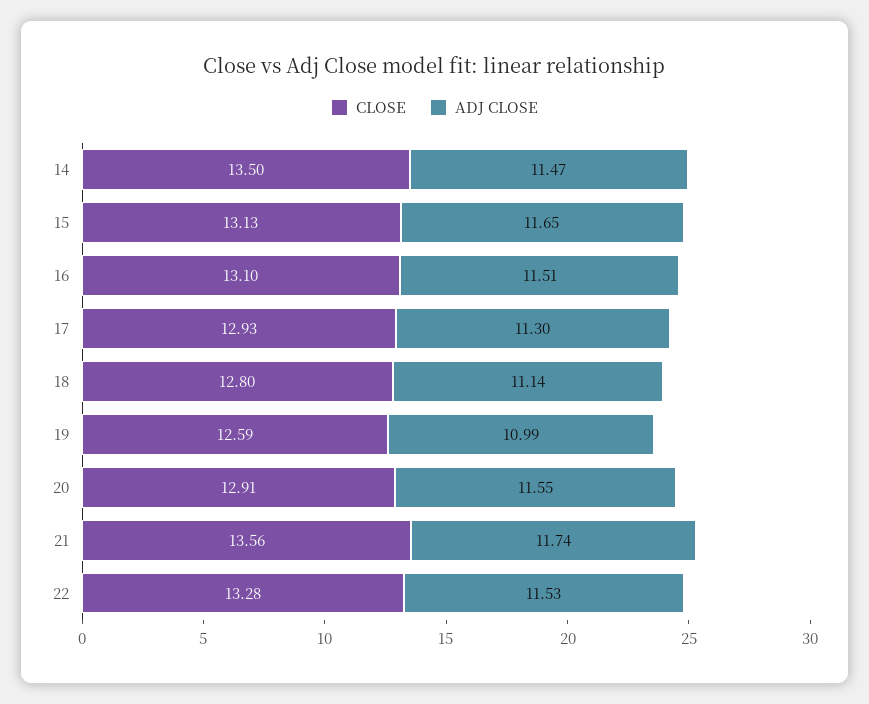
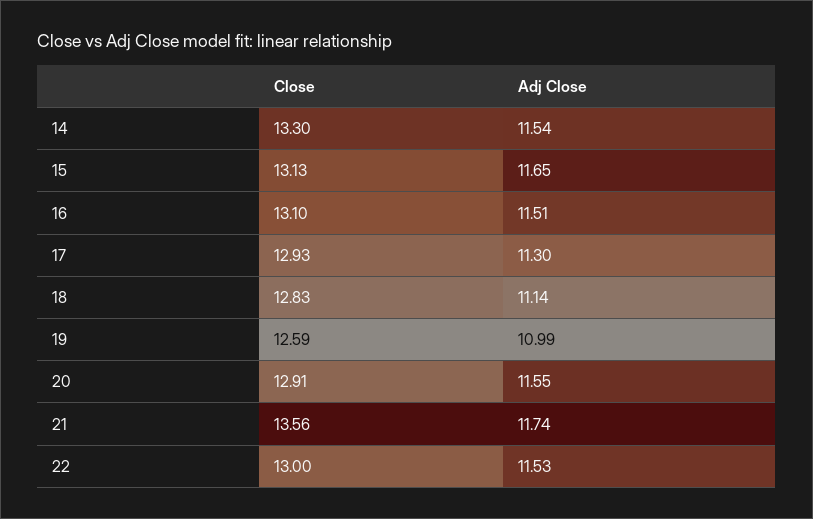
  {
    "CLOSE": {
-     "14": 13.5,
+     "14": 13.3,
      "15": 13.13,
      "16": 13.1,
      "17": 12.93,
-     "18": 12.8,
+     "18": 12.83,
      "19": 12.59,
      "20": 12.91,
      "21": 13.56,
-     "22": 13.28
+     "22": 13
    },
    "ADJ CLOSE": {
-     "14": 11.47,
+     "14": 11.54,
      "15": 11.65,
      "16": 11.51,
      "17": 11.3,
      "18": 11.14,
      "19": 10.99,
      "20": 11.55,
      "21": 11.74,
      "22": 11.53
    }
  }

